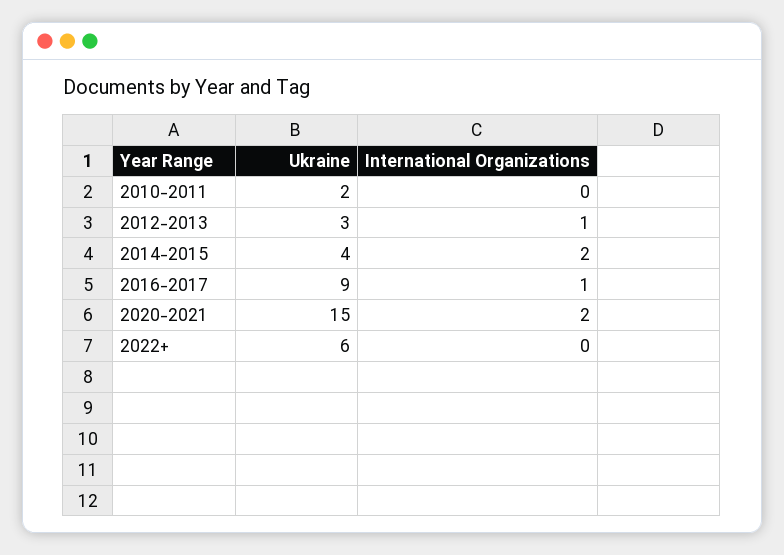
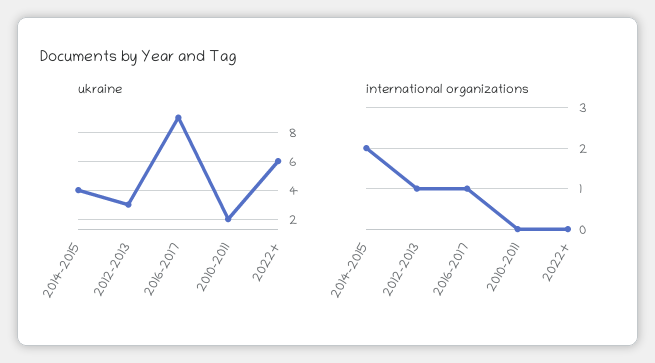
  {
    "Ukraine": {
      "2010-2011": 2,
      "2012-2013": 3,
      "2014-2015": 4,
      "2016-2017": 9,
-     "2020-2021": 15,
      "2022+": 6
    },
    "International Organizations": {
      "2010-2011": 0,
      "2012-2013": 1,
      "2014-2015": 2,
      "2016-2017": 1,
-     "2020-2021": 2,
      "2022+": 0
    }
  }

